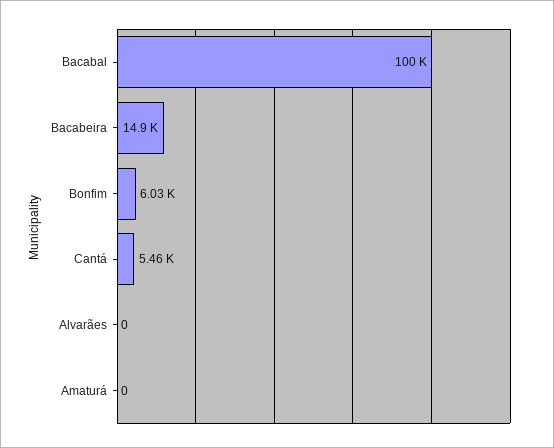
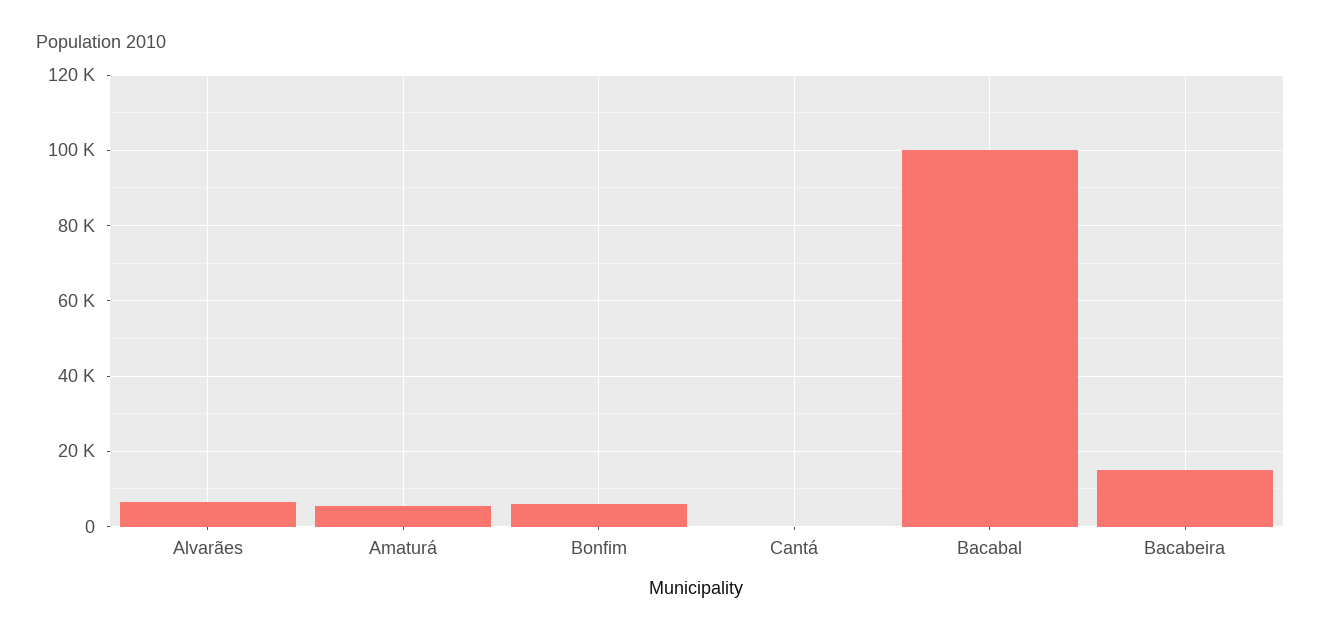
  {
    "Bacabal": 100000,
    "Bacabeira": 14900,
    "Bonfim": 6030,
-   "Cantá": 5460,
+   "Cantá": 0,
-   "Alvarães": 0,
+   "Alvarães": 6000,
-   "Amaturá": 0
+   "Amaturá": 6000
  }

